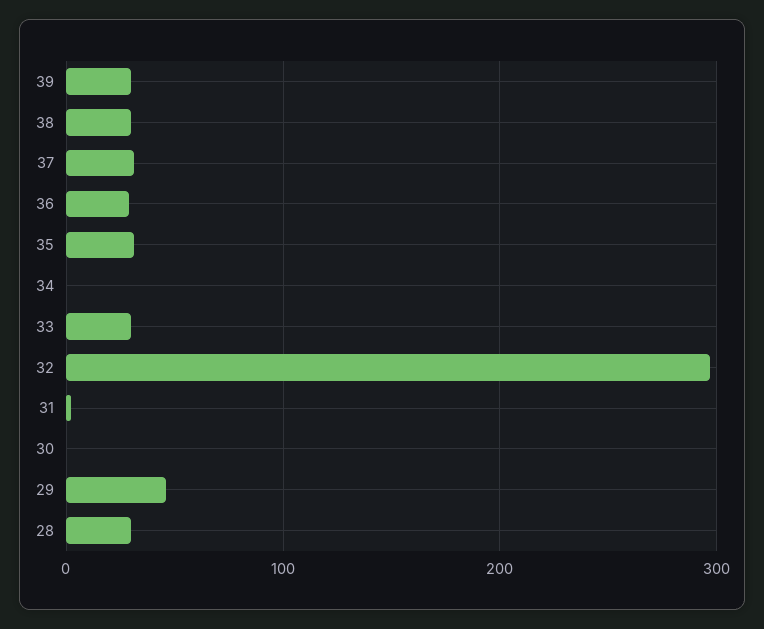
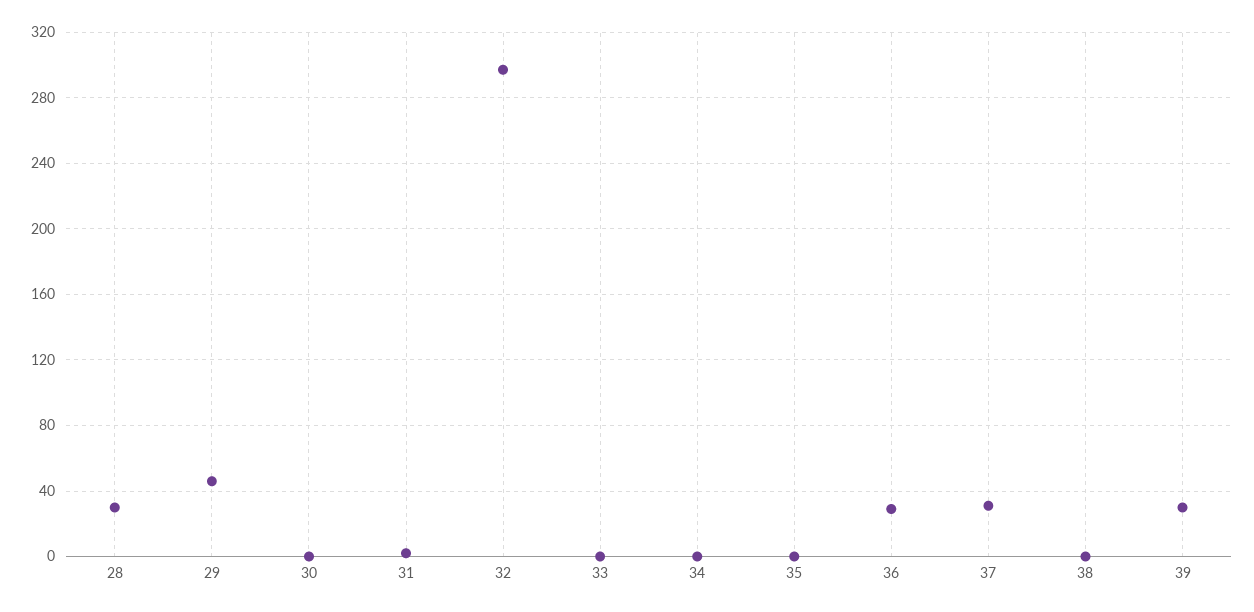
  {
    "39": 30,
-   "38": 30,
+   "38": 0,
    "37": 30,
    "36": 30,
-   "35": 30,
+   "35": 0,
    "34": 0,
-   "33": 30,
+   "33": 0,
    "32": 295,
    "31": 0,
    "30": 0,
    "29": 45,
    "28": 30
  }

